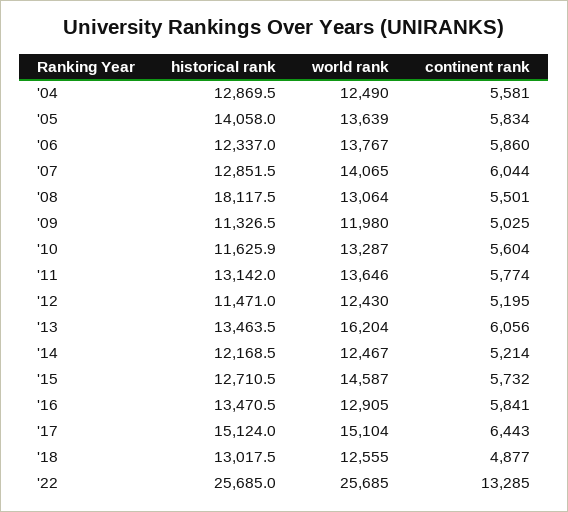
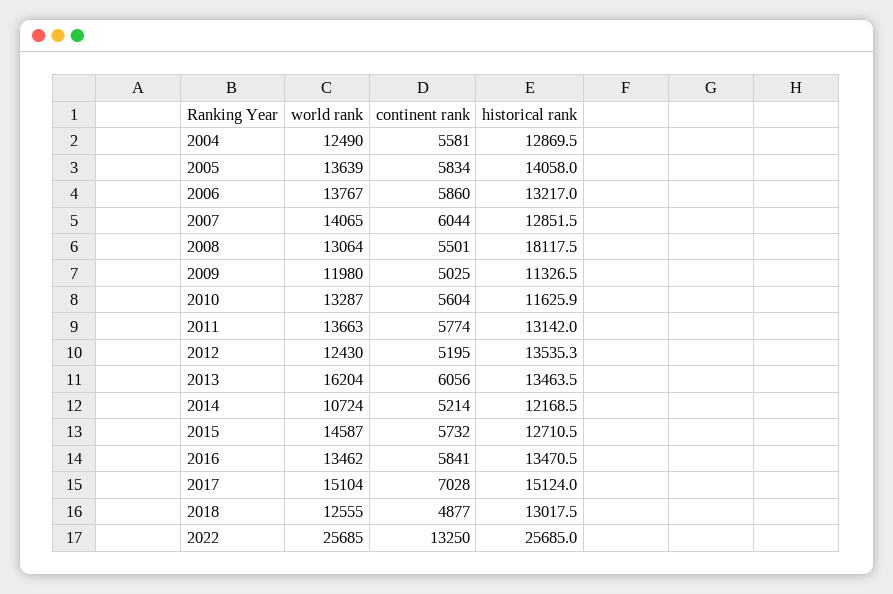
  {
    "historical rank": {
      "'04": 12869.5,
      "'05": 14058,
-     "'06": 12337,
+     "'06": 13217,
      "'07": 12851.5,
      "'08": 18117.5,
      "'09": 11326.5,
      "'10": 11625.9,
      "'11": 13142,
-     "'12": 11471,
+     "'12": 13535.3,
      "'13": 13463.5,
      "'14": 12168.5,
      "'15": 12710.5,
      "'16": 13470.5,
      "'17": 15124,
      "'18": 13017.5,
      "'22": 25685
    },
    "world rank": {
      "'04": 12490,
      "'05": 13639,
      "'06": 13767,
      "'07": 14065,
      "'08": 13064,
      "'09": 11980,
      "'10": 13287,
-     "'11": 13646,
+     "'11": 13663,
      "'12": 12430,
      "'13": 16204,
-     "'14": 12467,
+     "'14": 10724,
      "'15": 14587,
-     "'16": 12905,
+     "'16": 13462,
      "'17": 15104,
      "'18": 12555,
      "'22": 25685
    },
    "continent rank": {
      "'04": 5581,
      "'05": 5834,
      "'06": 5860,
      "'07": 6044,
      "'08": 5501,
      "'09": 5025,
      "'10": 5604,
      "'11": 5774,
      "'12": 5195,
      "'13": 6056,
      "'14": 5214,
      "'15": 5732,
      "'16": 5841,
-     "'17": 6443,
+     "'17": 7028,
      "'18": 4877,
-     "'22": 13285
+     "'22": 13250
    }
  }

